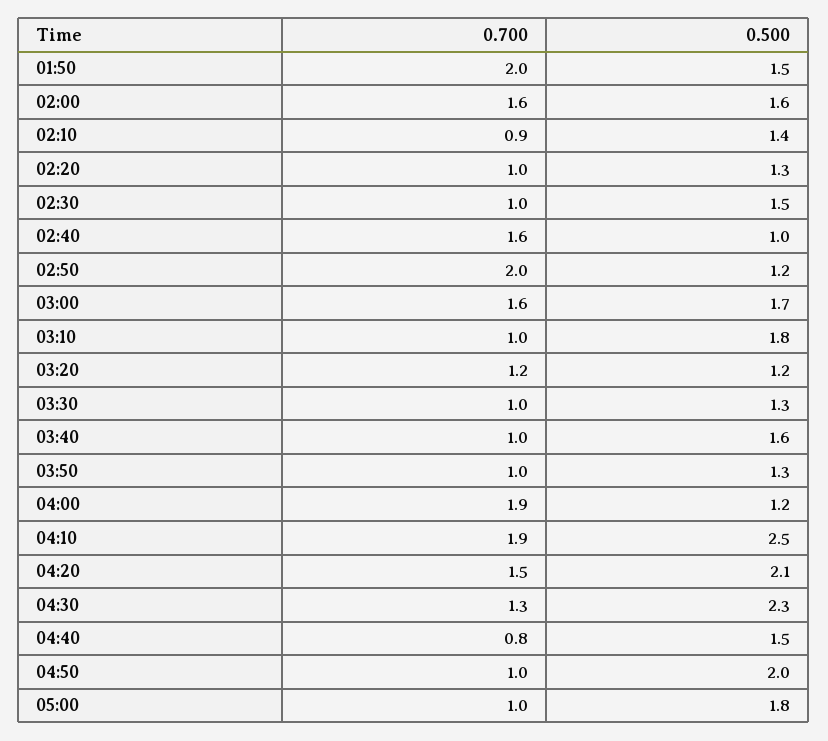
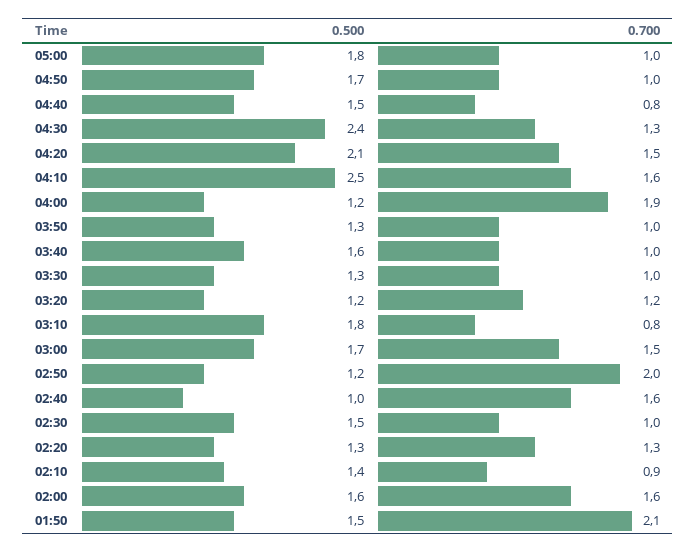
  {
    "0.700": {
-     "01:50": 2,
+     "01:50": 2.1,
      "02:00": 1.6,
      "02:10": 0.9,
-     "02:20": 1,
+     "02:20": 1.3,
      "02:30": 1,
      "02:40": 1.6,
      "02:50": 2,
-     "03:00": 1.6,
+     "03:00": 1.5,
-     "03:10": 1,
+     "03:10": 0.8,
      "03:20": 1.2,
      "03:30": 1,
      "03:40": 1,
      "03:50": 1,
      "04:00": 1.9,
-     "04:10": 1.9,
+     "04:10": 1.6,
      "04:20": 1.5,
      "04:30": 1.3,
      "04:40": 0.8,
      "04:50": 1,
      "05:00": 1
    },
    "0.500": {
      "01:50": 1.5,
      "02:00": 1.6,
      "02:10": 1.4,
      "02:20": 1.3,
      "02:30": 1.5,
      "02:40": 1,
      "02:50": 1.2,
      "03:00": 1.7,
      "03:10": 1.8,
      "03:20": 1.2,
      "03:30": 1.3,
      "03:40": 1.6,
      "03:50": 1.3,
      "04:00": 1.2,
      "04:10": 2.5,
      "04:20": 2.1,
-     "04:30": 2.3,
+     "04:30": 2.4,
      "04:40": 1.5,
-     "04:50": 2,
+     "04:50": 1.7,
      "05:00": 1.8
    }
  }

